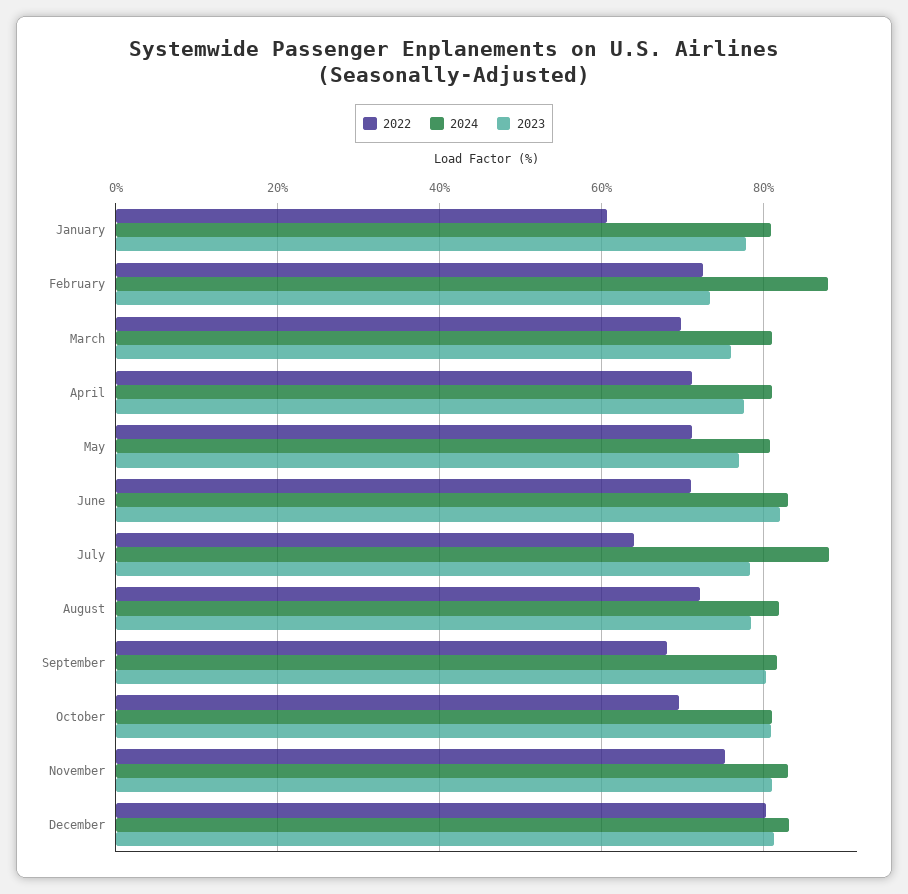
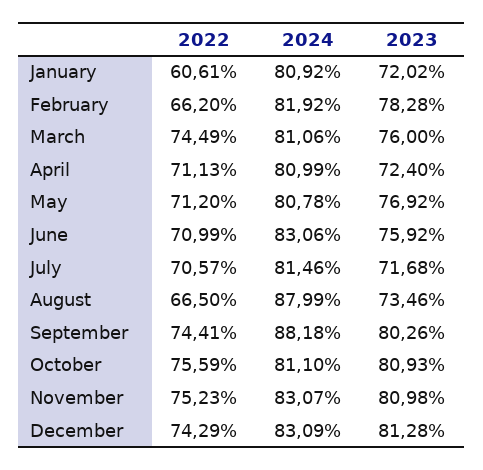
  {
    "2022": {
      "January": 60.61,
-     "February": 72,
+     "February": 66.2,
-     "March": 70,
+     "March": 74.49,
      "April": 71.13,
      "May": 71.2,
      "June": 70.99,
-     "July": 64,
+     "July": 70.57,
-     "August": 72,
+     "August": 66.5,
-     "September": 68,
+     "September": 74.41,
-     "October": 70,
+     "October": 75.59,
      "November": 75.23,
-     "December": 80
+     "December": 74.29
    },
    "2024": {
      "January": 80.92,
-     "February": 88,
+     "February": 81.92,
      "March": 81.06,
      "April": 80.99,
      "May": 80.78,
      "June": 83.06,
-     "July": 88,
+     "July": 81.46,
-     "August": 82,
+     "August": 87.99,
-     "September": 82,
+     "September": 88.18,
      "October": 81.1,
      "November": 83.07,
      "December": 83.09
    },
    "2023": {
-     "January": 78,
+     "January": 72.02,
-     "February": 74,
+     "February": 78.28,
      "March": 76,
-     "April": 78,
+     "April": 72.4,
      "May": 76.92,
-     "June": 82,
+     "June": 75.92,
-     "July": 78,
+     "July": 71.68,
-     "August": 78,
+     "August": 73.46,
      "September": 80.26,
      "October": 80.93,
      "November": 80.98,
      "December": 81.28
    }
  }

